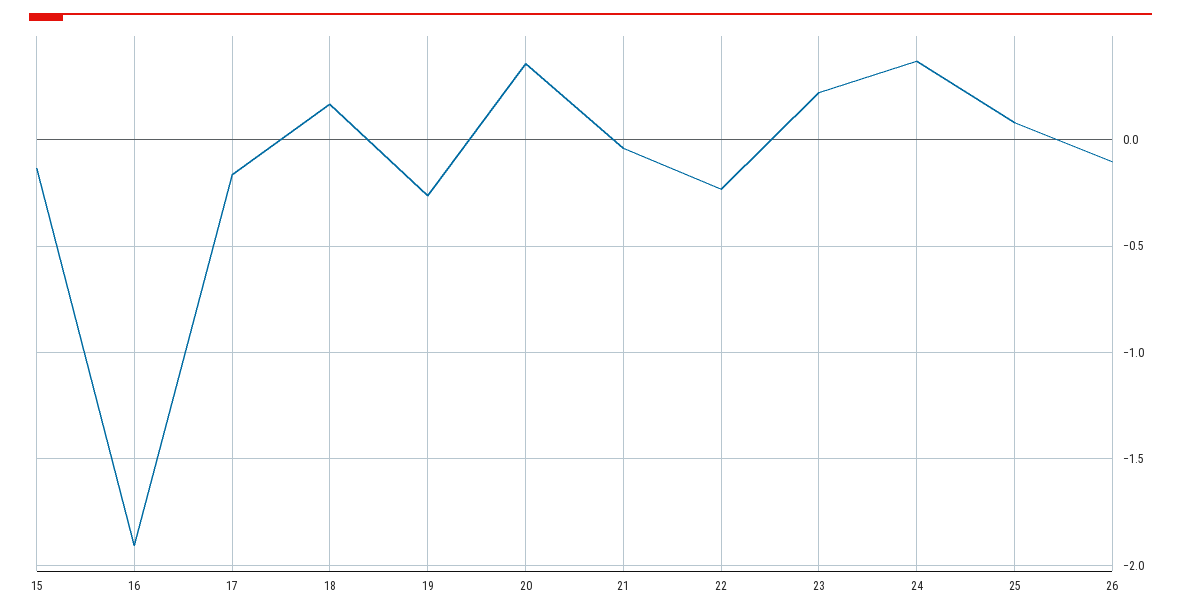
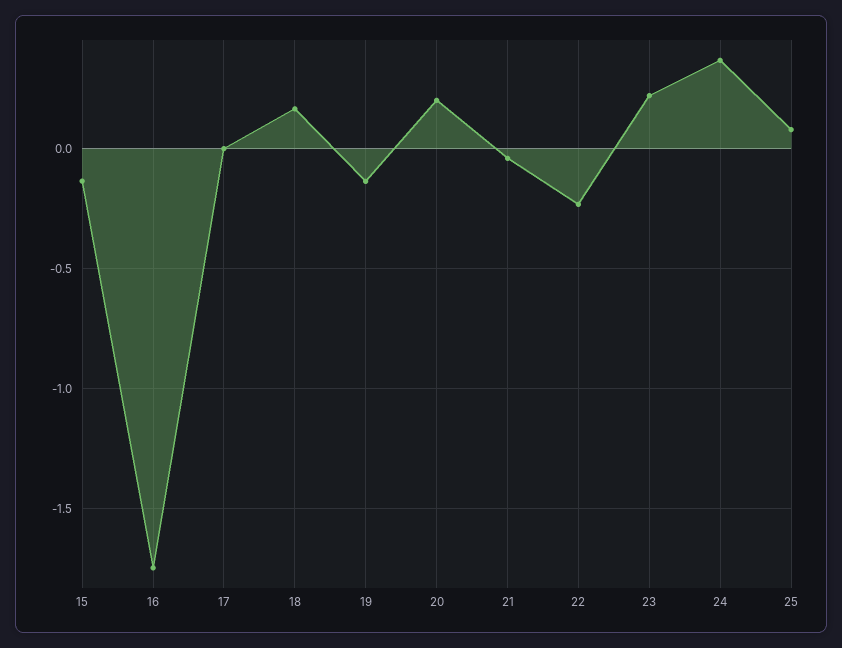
  {
    "15": -0.15,
-   "16": -1.9,
+   "16": -1.75,
-   "17": -0.15,
+   "17": 0,
    "18": 0.15,
-   "19": -0.25,
+   "19": -0.15,
-   "20": 0.35,
+   "20": 0.2,
    "21": -0.05,
    "22": -0.25,
    "23": 0.2,
    "24": 0.35,
-   "25": 0.1,
+   "25": 0.1
-   "26": -0.1
  }

